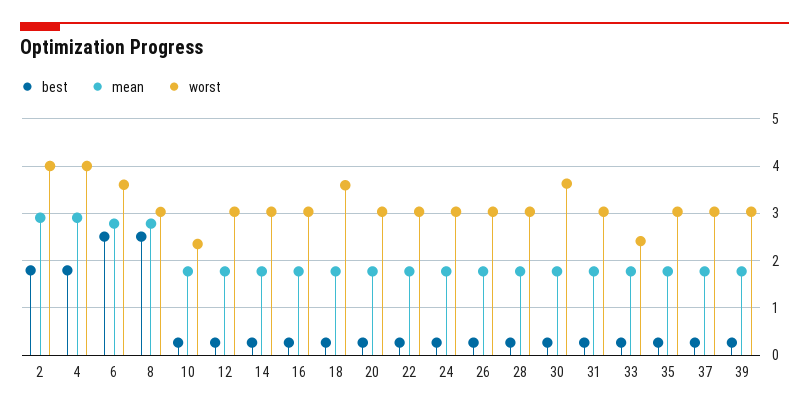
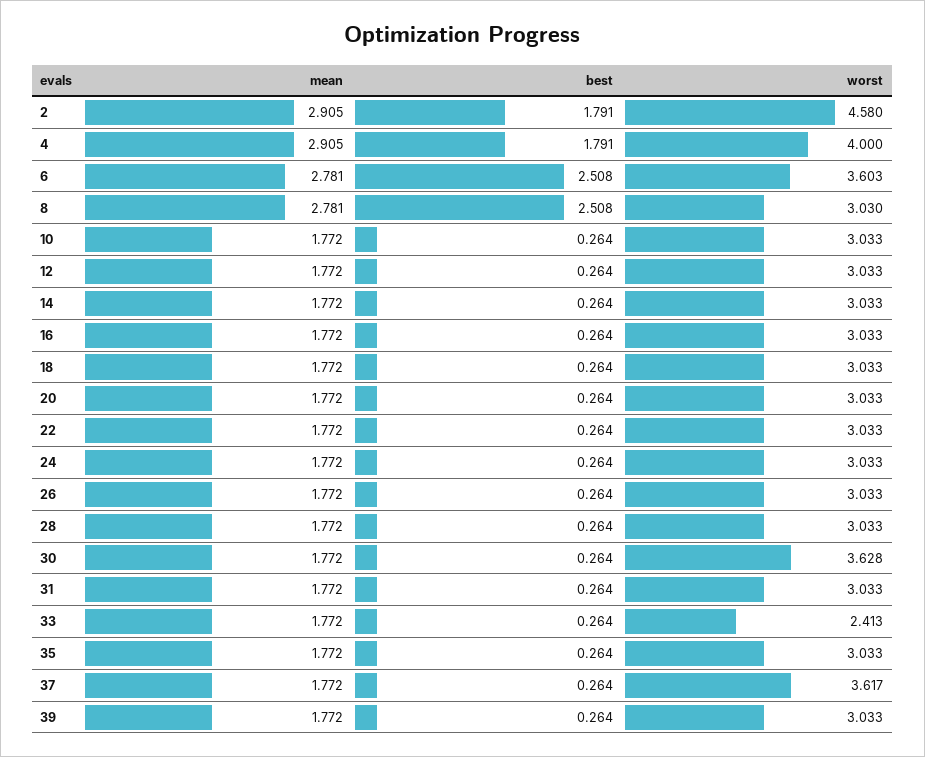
  {
    "best": {
      "2": 1.791,
      "4": 1.791,
      "6": 2.508,
      "8": 2.508,
      "10": 0.264,
      "12": 0.264,
      "14": 0.264,
      "16": 0.264,
      "18": 0.264,
      "20": 0.264,
      "22": 0.264,
      "24": 0.264,
      "26": 0.264,
      "28": 0.264,
      "30": 0.264,
      "31": 0.264,
      "33": 0.264,
      "35": 0.264,
      "37": 0.264,
      "39": 0.264
    },
    "mean": {
      "2": 2.905,
      "4": 2.905,
      "6": 2.781,
      "8": 2.781,
      "10": 1.772,
      "12": 1.772,
      "14": 1.772,
      "16": 1.772,
      "18": 1.772,
      "20": 1.772,
      "22": 1.772,
      "24": 1.772,
      "26": 1.772,
      "28": 1.772,
      "30": 1.772,
      "31": 1.772,
      "33": 1.772,
      "35": 1.772,
      "37": 1.772,
      "39": 1.772
    },
    "worst": {
-     "2": 4,
+     "2": 4.58,
      "4": 4,
      "6": 3.603,
      "8": 3.03,
-     "10": 2.4,
+     "10": 3.033,
      "12": 3.033,
      "14": 3.033,
      "16": 3.033,
-     "18": 3.6,
+     "18": 3.033,
      "20": 3.033,
      "22": 3.033,
      "24": 3.033,
      "26": 3.033,
      "28": 3.033,
      "30": 3.628,
      "31": 3.033,
      "33": 2.413,
      "35": 3.033,
-     "37": 3,
+     "37": 3.617,
      "39": 3.033
    }
  }

